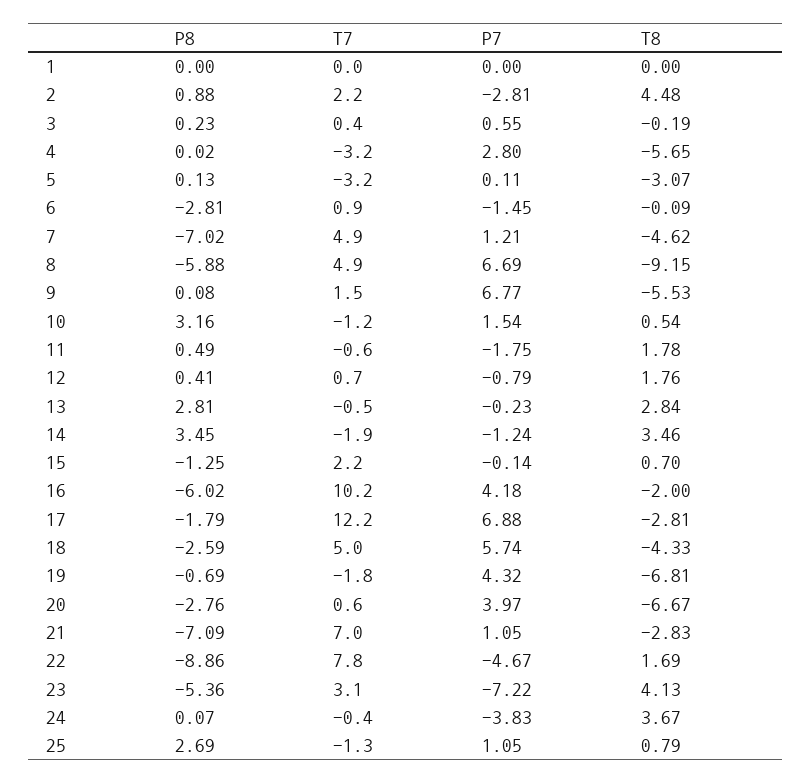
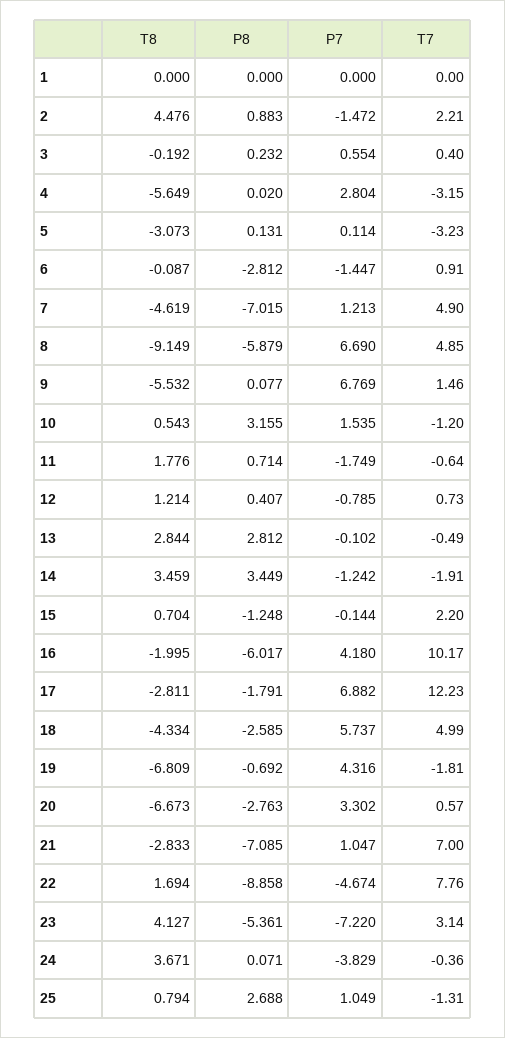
  {
    "P8": {
      "1": 0,
      "2": 0.883,
      "3": 0.232,
      "4": 0.02,
      "5": 0.131,
      "6": -2.812,
      "7": -7.015,
      "8": -5.879,
      "9": 0.077,
      "10": 3.155,
-     "11": 0.49,
+     "11": 0.714,
      "12": 0.407,
      "13": 2.812,
      "14": 3.449,
      "15": -1.248,
      "16": -6.017,
      "17": -1.791,
      "18": -2.585,
      "19": -0.692,
      "20": -2.763,
      "21": -7.085,
      "22": -8.858,
      "23": -5.361,
      "24": 0.071,
      "25": 2.688
    },
    "T7": {
      "1": 0,
      "2": 2.21,
      "3": 0.4,
      "4": -3.15,
      "5": -3.23,
      "6": 0.91,
      "7": 4.9,
      "8": 4.85,
      "9": 1.46,
      "10": -1.2,
      "11": -0.64,
      "12": 0.73,
      "13": -0.49,
      "14": -1.91,
      "15": 2.2,
      "16": 10.17,
      "17": 12.23,
      "18": 4.99,
      "19": -1.81,
      "20": 0.57,
      "21": 7,
      "22": 7.76,
      "23": 3.14,
      "24": -0.36,
      "25": -1.31
    },
    "P7": {
      "1": 0,
-     "2": -2.81,
+     "2": -1.472,
      "3": 0.554,
      "4": 2.804,
      "5": 0.114,
      "6": -1.447,
      "7": 1.213,
      "8": 6.69,
      "9": 6.769,
      "10": 1.535,
      "11": -1.749,
      "12": -0.785,
-     "13": -0.23,
+     "13": -0.102,
      "14": -1.242,
      "15": -0.144,
      "16": 4.18,
      "17": 6.882,
      "18": 5.737,
      "19": 4.316,
-     "20": 3.97,
+     "20": 3.302,
      "21": 1.047,
      "22": -4.674,
      "23": -7.22,
      "24": -3.829,
      "25": 1.049
    },
    "T8": {
      "1": 0,
      "2": 4.476,
      "3": -0.192,
      "4": -5.649,
      "5": -3.073,
      "6": -0.087,
      "7": -4.619,
      "8": -9.149,
      "9": -5.532,
      "10": 0.543,
      "11": 1.776,
-     "12": 1.76,
+     "12": 1.214,
      "13": 2.844,
      "14": 3.459,
      "15": 0.704,
      "16": -1.995,
      "17": -2.811,
      "18": -4.334,
      "19": -6.809,
      "20": -6.673,
      "21": -2.833,
      "22": 1.694,
      "23": 4.127,
      "24": 3.671,
      "25": 0.794
    }
  }

